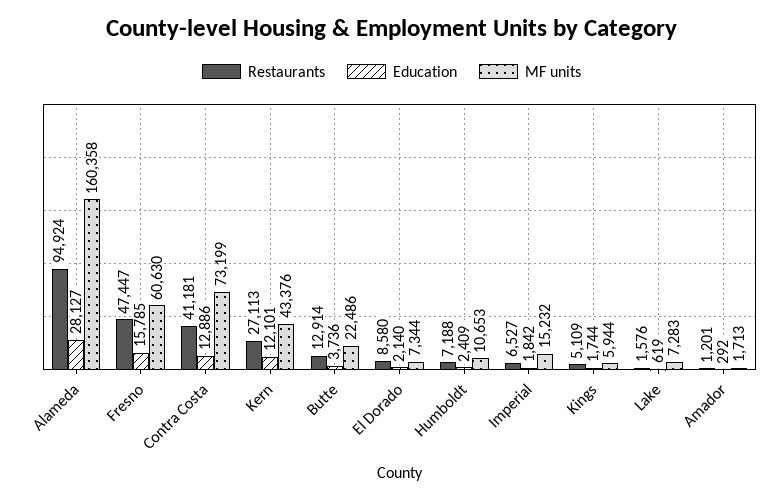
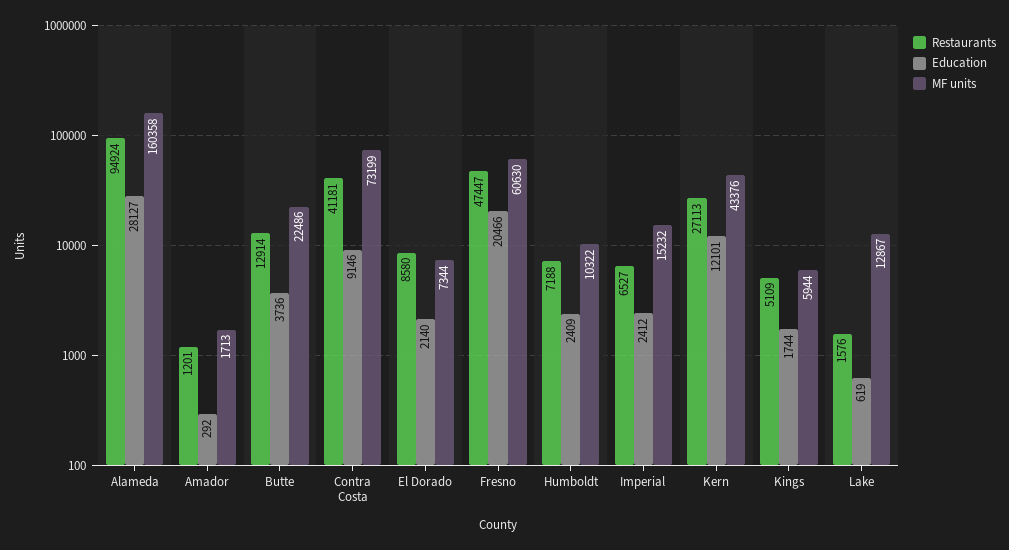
  {
    "Restaurants": {
      "Alameda": 94924,
      "Fresno": 47447,
      "Contra Costa": 41181,
      "Kern": 27113,
      "Butte": 12914,
      "El Dorado": 8580,
      "Humboldt": 7188,
      "Imperial": 6527,
      "Kings": 5109,
      "Lake": 1576,
      "Amador": 1201
    },
    "Education": {
      "Alameda": 28127,
-     "Fresno": 15785,
+     "Fresno": 20466,
-     "Contra Costa": 12886,
+     "Contra Costa": 9146,
      "Kern": 12101,
      "Butte": 3736,
      "El Dorado": 2140,
      "Humboldt": 2409,
-     "Imperial": 1842,
+     "Imperial": 2412,
      "Kings": 1744,
      "Lake": 619,
      "Amador": 292
    },
    "MF units": {
      "Alameda": 160358,
      "Fresno": 60630,
      "Contra Costa": 73199,
      "Kern": 43376,
      "Butte": 22486,
      "El Dorado": 7344,
-     "Humboldt": 10653,
+     "Humboldt": 10322,
      "Imperial": 15232,
      "Kings": 5944,
-     "Lake": 7283,
+     "Lake": 12867,
      "Amador": 1713
    }
  }

